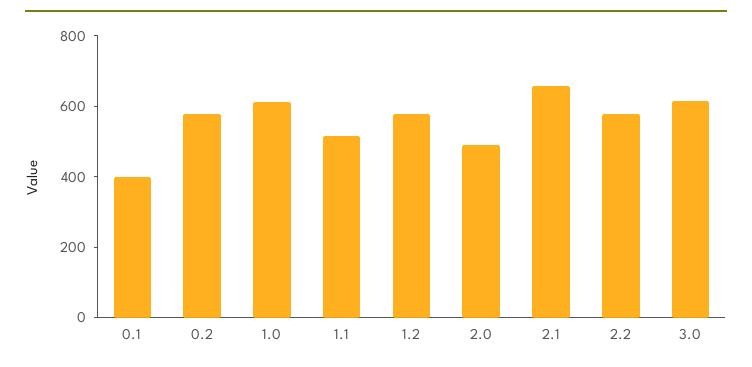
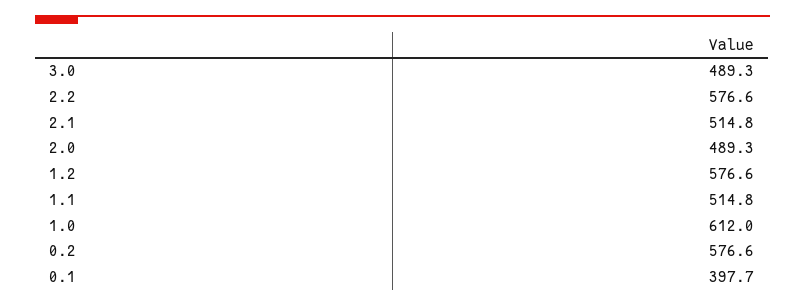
  {
    "0.1": 397.7,
    "0.2": 576.6,
    "1.0": 612,
    "1.1": 514.8,
    "1.2": 576.6,
    "2.0": 489.3,
-   "2.1": 650,
+   "2.1": 514.8,
    "2.2": 576.6,
-   "3.0": 600
+   "3.0": 489.3
  }

